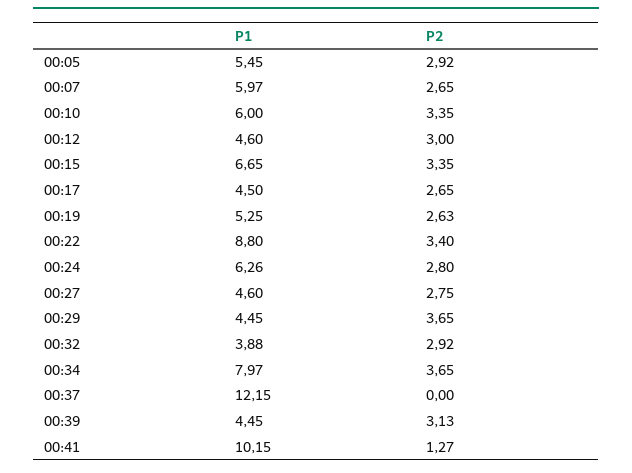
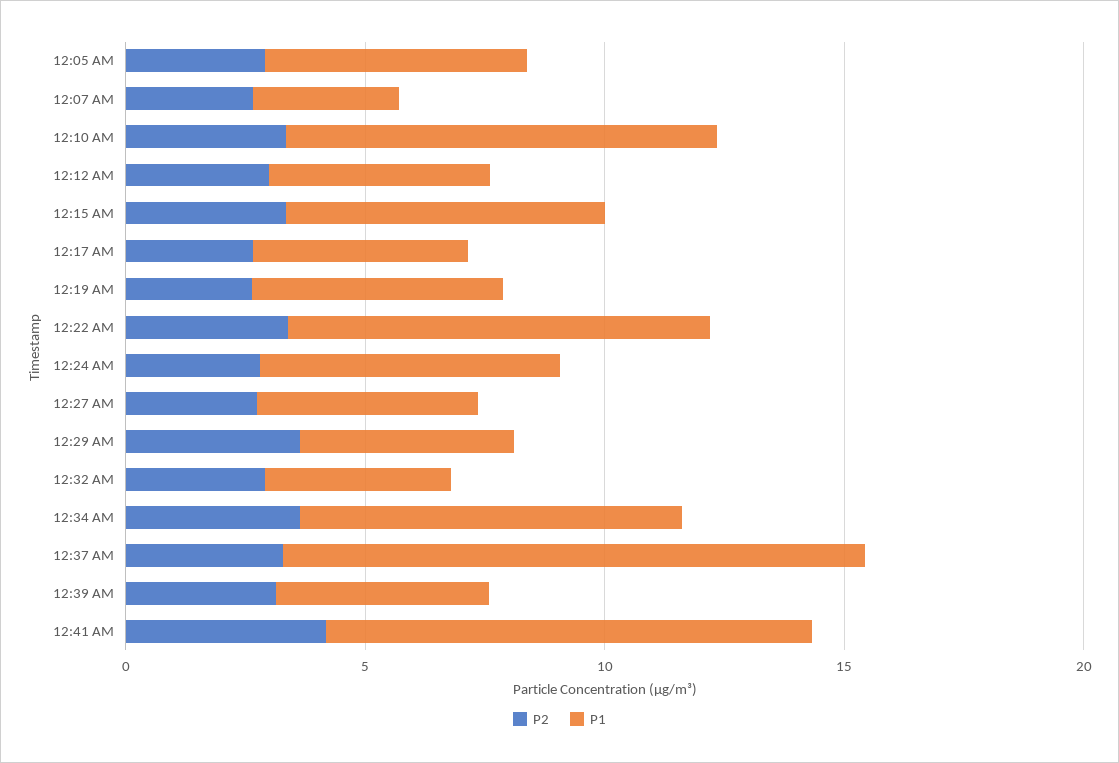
  {
    "P1": {
      "00:05": 5.45,
-     "00:07": 5.97,
+     "00:07": 3,
-     "00:10": 6,
+     "00:10": 9,
      "00:12": 4.6,
      "00:15": 6.65,
      "00:17": 4.5,
      "00:19": 5.25,
      "00:22": 8.8,
      "00:24": 6.26,
      "00:27": 4.6,
      "00:29": 4.45,
      "00:32": 3.88,
      "00:34": 7.97,
      "00:37": 12.15,
      "00:39": 4.45,
      "00:41": 10.15
    },
    "P2": {
      "00:05": 2.92,
      "00:07": 2.65,
      "00:10": 3.35,
      "00:12": 3,
      "00:15": 3.35,
      "00:17": 2.65,
      "00:19": 2.63,
      "00:22": 3.4,
      "00:24": 2.8,
      "00:27": 2.75,
      "00:29": 3.65,
      "00:32": 2.92,
      "00:34": 3.65,
-     "00:37": 0,
+     "00:37": 3,
      "00:39": 3.13,
-     "00:41": 1.27
+     "00:41": 4
    }
  }

